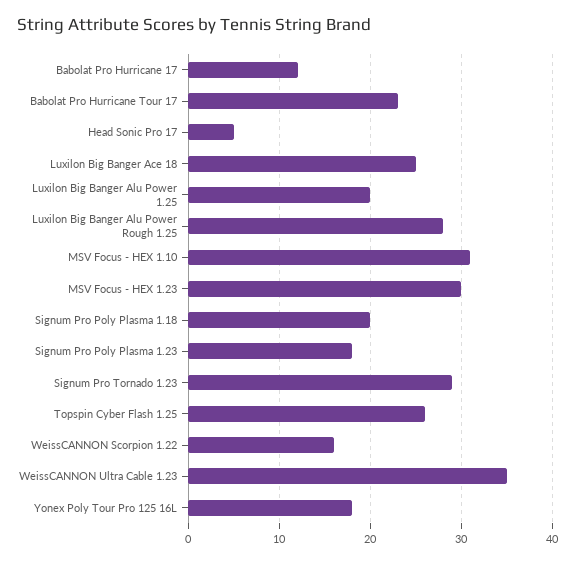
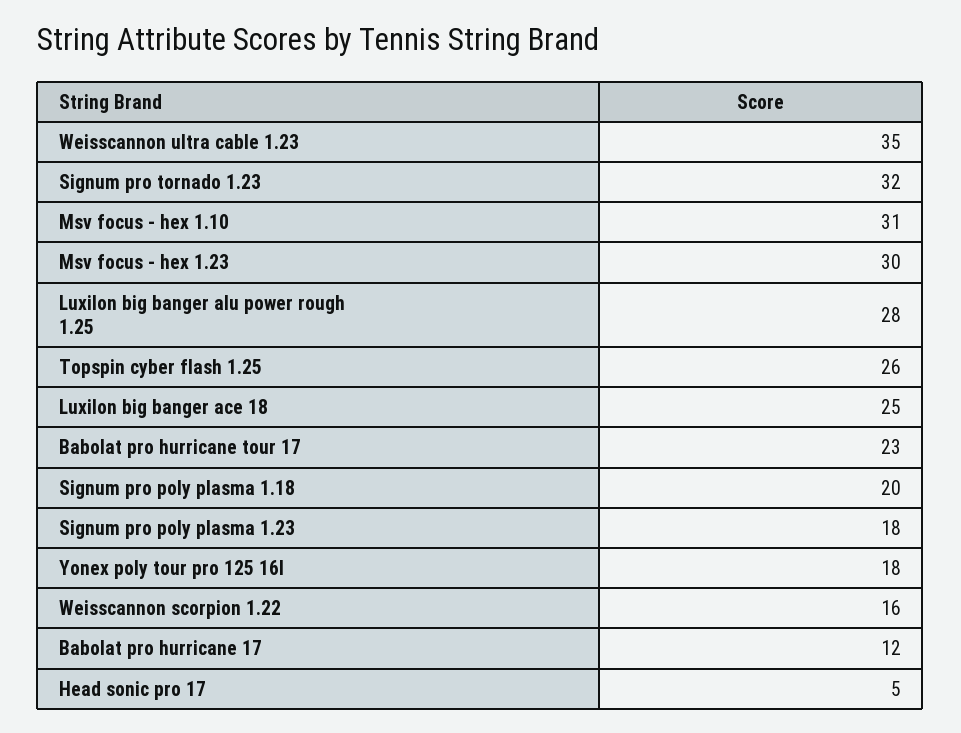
  {
    "Babolat Pro Hurricane 17": 12,
    "Babolat Pro Hurricane Tour 17": 23,
    "Head Sonic Pro 17": 5,
    "Luxilon Big Banger Ace 18": 25,
-   "Luxilon Big Banger Alu Power 1.25": 20,
    "Luxilon Big Banger Alu Power Rough 1.25": 28,
    "MSV Focus - HEX 1.10": 31,
    "MSV Focus - HEX 1.23": 30,
    "Signum Pro Poly Plasma 1.18": 20,
    "Signum Pro Poly Plasma 1.23": 18,
-   "Signum Pro Tornado 1.23": 29,
+   "Signum Pro Tornado 1.23": 32,
    "Topspin Cyber Flash 1.25": 26,
    "WeissCANNON Scorpion 1.22": 16,
    "WeissCANNON Ultra Cable 1.23": 35,
    "Yonex Poly Tour Pro 125 16L": 18
  }

